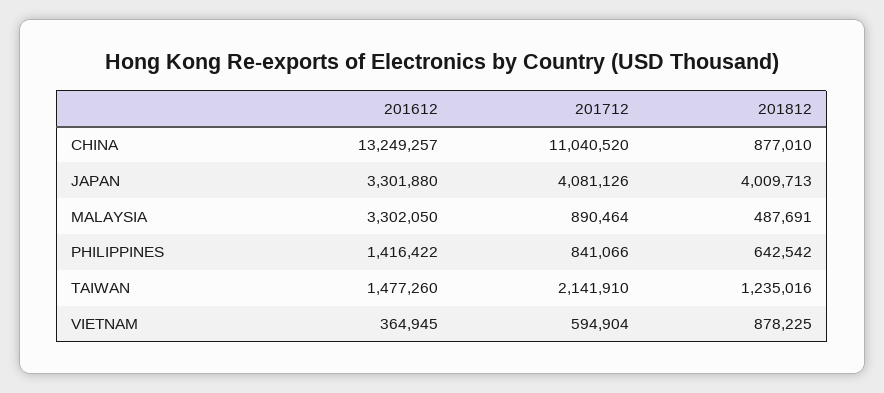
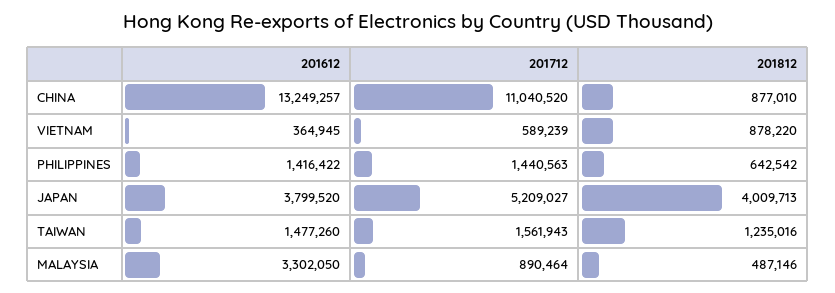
  {
    "201612": {
      "CHINA": 13249257,
-     "JAPAN": 3301880,
+     "JAPAN": 3799520,
      "MALAYSIA": 3302050,
      "PHILIPPINES": 1416422,
      "TAIWAN": 1477260,
      "VIETNAM": 364945
    },
    "201712": {
      "CHINA": 11040520,
-     "JAPAN": 4081126,
+     "JAPAN": 5209027,
      "MALAYSIA": 890464,
-     "PHILIPPINES": 841066,
+     "PHILIPPINES": 1440563,
-     "TAIWAN": 2141910,
+     "TAIWAN": 1561943,
-     "VIETNAM": 594904
+     "VIETNAM": 589239
    },
    "201812": {
      "CHINA": 877010,
      "JAPAN": 4009713,
-     "MALAYSIA": 487691,
+     "MALAYSIA": 487146,
      "PHILIPPINES": 642542,
      "TAIWAN": 1235016,
-     "VIETNAM": 878225
+     "VIETNAM": 878220
    }
  }

